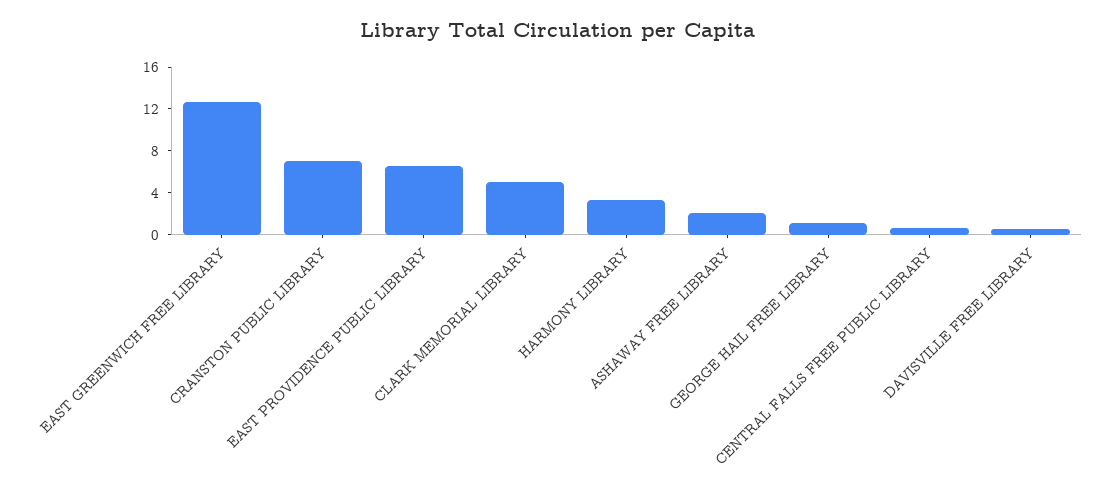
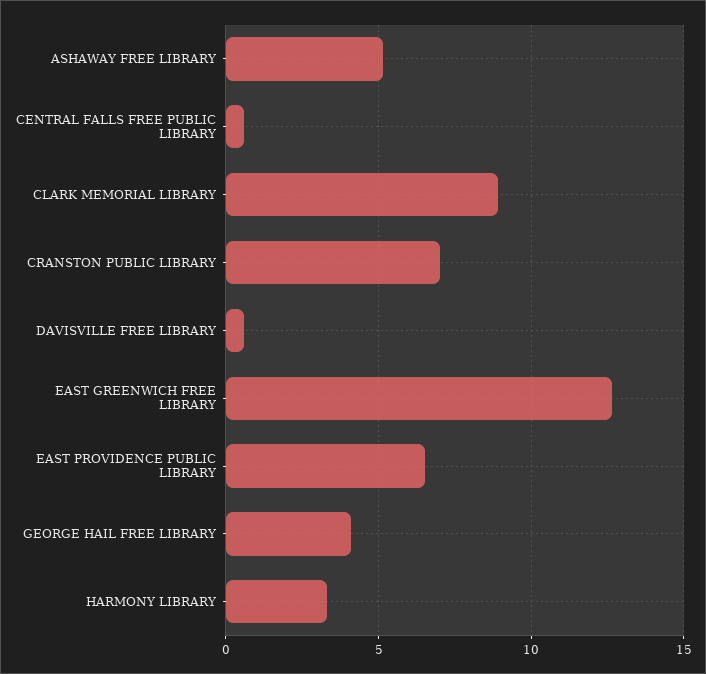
  {
    "EAST GREENWICH FREE LIBRARY": 12.5,
    "CRANSTON PUBLIC LIBRARY": 7,
    "EAST PROVIDENCE PUBLIC LIBRARY": 6.5,
-   "CLARK MEMORIAL LIBRARY": 5,
+   "CLARK MEMORIAL LIBRARY": 9,
    "HARMONY LIBRARY": 3.5,
-   "ASHAWAY FREE LIBRARY": 2,
+   "ASHAWAY FREE LIBRARY": 5,
-   "GEORGE HAIL FREE LIBRARY": 1,
+   "GEORGE HAIL FREE LIBRARY": 4,
    "CENTRAL FALLS FREE PUBLIC LIBRARY": 0.5,
    "DAVISVILLE FREE LIBRARY": 0.5
  }

